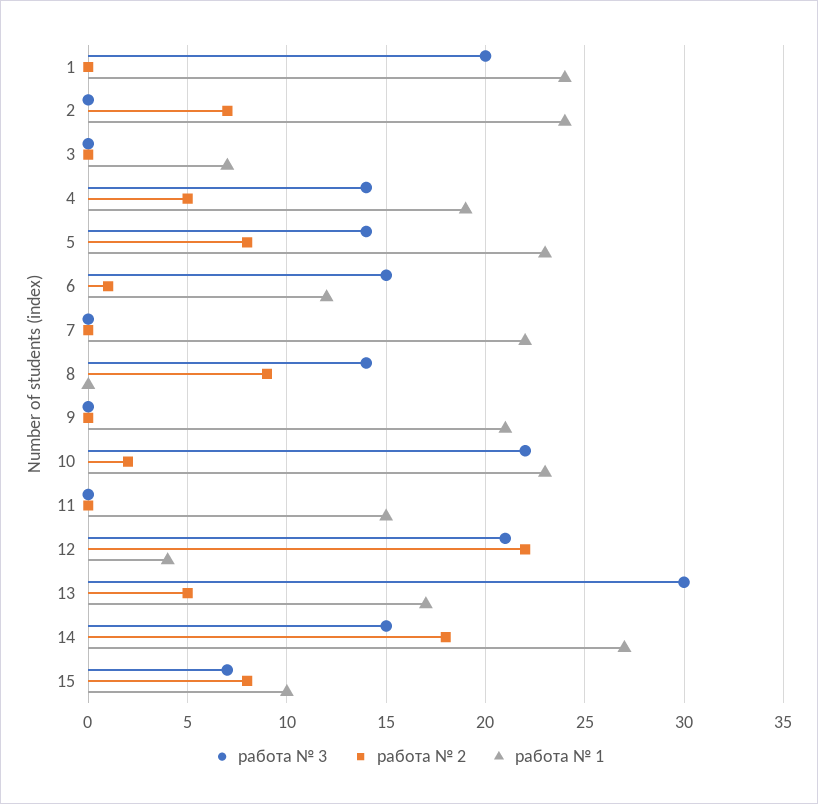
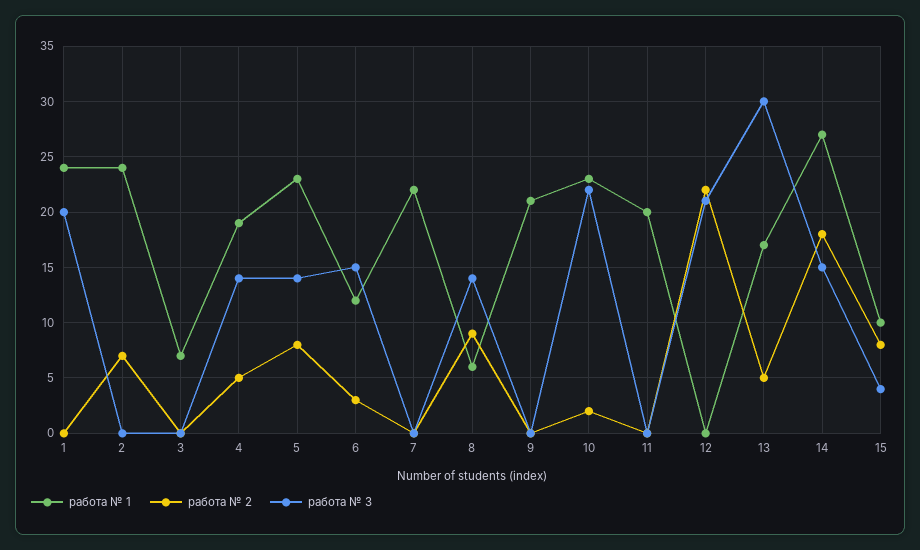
  {
    "работа № 3": {
      "1": 20,
      "2": 0,
      "3": 0,
      "4": 14,
      "5": 14,
      "6": 15,
      "7": 0,
      "8": 14,
      "9": 0,
      "10": 22,
      "11": 0,
      "12": 21,
      "13": 30,
      "14": 15,
-     "15": 7
+     "15": 4
    },
    "работа № 2": {
      "1": 0,
      "2": 7,
      "3": 0,
      "4": 5,
      "5": 8,
-     "6": 1,
+     "6": 3,
      "7": 0,
      "8": 9,
      "9": 0,
      "10": 2,
      "11": 0,
      "12": 22,
      "13": 5,
      "14": 18,
      "15": 8
    },
    "работа № 1": {
      "1": 24,
      "2": 24,
      "3": 7,
      "4": 19,
      "5": 23,
      "6": 12,
      "7": 22,
-     "8": 0,
+     "8": 6,
      "9": 21,
      "10": 23,
-     "11": 15,
+     "11": 20,
-     "12": 4,
+     "12": 0,
      "13": 17,
      "14": 27,
      "15": 10
    }
  }

